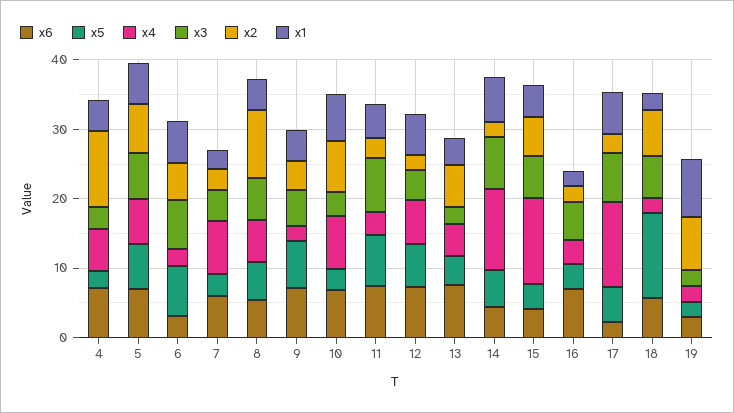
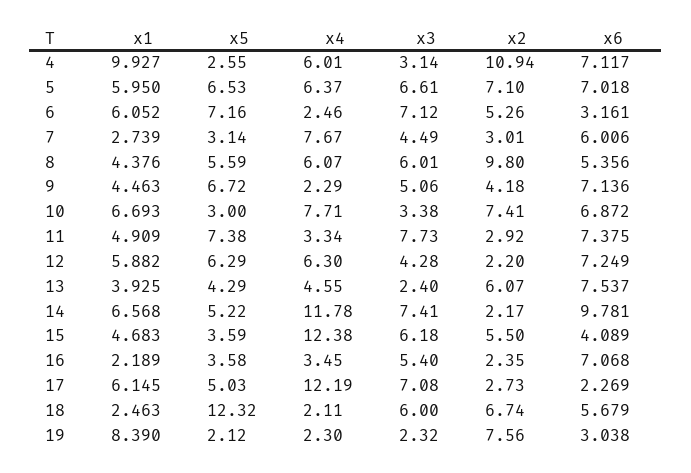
  {
    "x6": {
      "4": 7.117,
      "5": 7.018,
      "6": 3.161,
      "7": 6.006,
      "8": 5.356,
      "9": 7.136,
      "10": 6.872,
      "11": 7.375,
      "12": 7.249,
      "13": 7.537,
-     "14": 4,
+     "14": 9.781,
      "15": 4.089,
      "16": 7.068,
      "17": 2.269,
      "18": 5.679,
      "19": 3.038
    },
    "x5": {
      "4": 2.55,
      "5": 6.53,
      "6": 7.16,
      "7": 3.14,
      "8": 5.59,
      "9": 6.72,
      "10": 3,
      "11": 7.38,
      "12": 6.29,
      "13": 4.29,
      "14": 5.22,
      "15": 3.59,
      "16": 3.58,
      "17": 5.03,
      "18": 12.32,
      "19": 2.12
    },
    "x4": {
      "4": 6.01,
      "5": 6.37,
      "6": 2.46,
      "7": 7.67,
      "8": 6.07,
      "9": 2.29,
      "10": 7.71,
      "11": 3.34,
      "12": 6.3,
      "13": 4.55,
      "14": 11.78,
      "15": 12.38,
      "16": 3.45,
      "17": 12.19,
      "18": 2.11,
      "19": 2.3
    },
    "x3": {
      "4": 3.14,
      "5": 6.61,
      "6": 7.12,
      "7": 4.49,
      "8": 6.01,
      "9": 5.06,
      "10": 3.38,
      "11": 7.73,
      "12": 4.28,
      "13": 2.4,
      "14": 7.41,
      "15": 6.18,
      "16": 5.4,
      "17": 7.08,
      "18": 6,
      "19": 2.32
    },
    "x2": {
      "4": 10.94,
      "5": 7.1,
      "6": 5.26,
      "7": 3.01,
      "8": 9.8,
      "9": 4.18,
      "10": 7.41,
      "11": 2.92,
      "12": 2.2,
      "13": 6.07,
      "14": 2.17,
      "15": 5.5,
      "16": 2.35,
      "17": 2.73,
      "18": 6.74,
      "19": 7.56
    },
    "x1": {
-     "4": 4,
+     "4": 9.927,
      "5": 5.95,
      "6": 6.052,
      "7": 2.739,
      "8": 4.376,
      "9": 4.463,
      "10": 6.693,
      "11": 4.909,
      "12": 5.882,
      "13": 3.925,
      "14": 6.568,
      "15": 4.683,
      "16": 2.189,
      "17": 6.145,
      "18": 2.463,
      "19": 8.39
    }
  }

